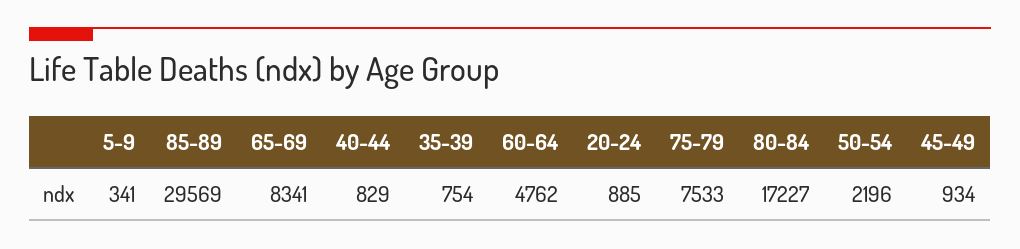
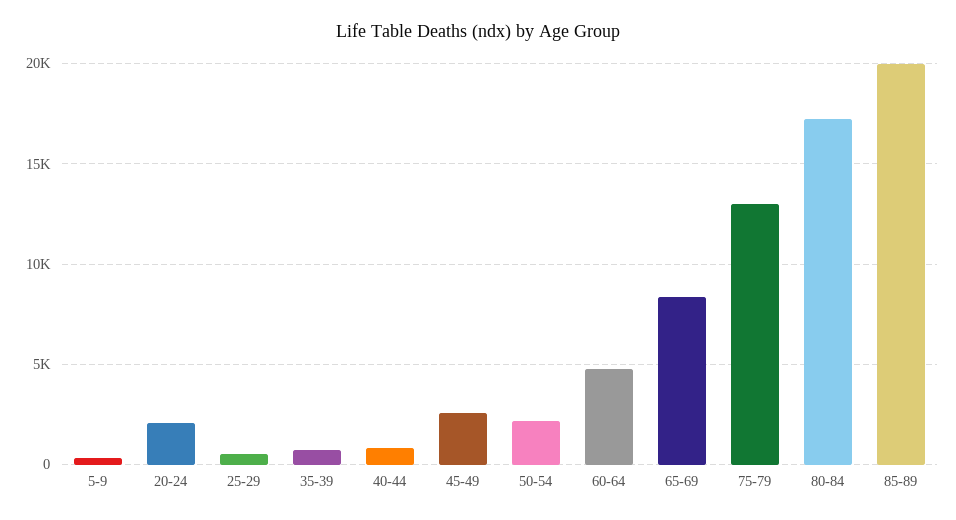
  {
    "5-9": 341,
-   "85-89": 29569,
+   "85-89": 20000,
    "65-69": 8341,
    "40-44": 829,
    "35-39": 754,
    "60-64": 4762,
-   "20-24": 885,
+   "20-24": 2000,
-   "75-79": 7533,
+   "75-79": 13000,
    "80-84": 17227,
    "50-54": 2196,
-   "45-49": 934
+   "45-49": 2500,
+   "25-29": 500
  }

